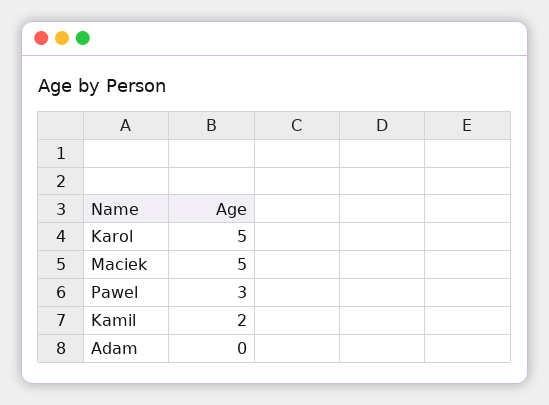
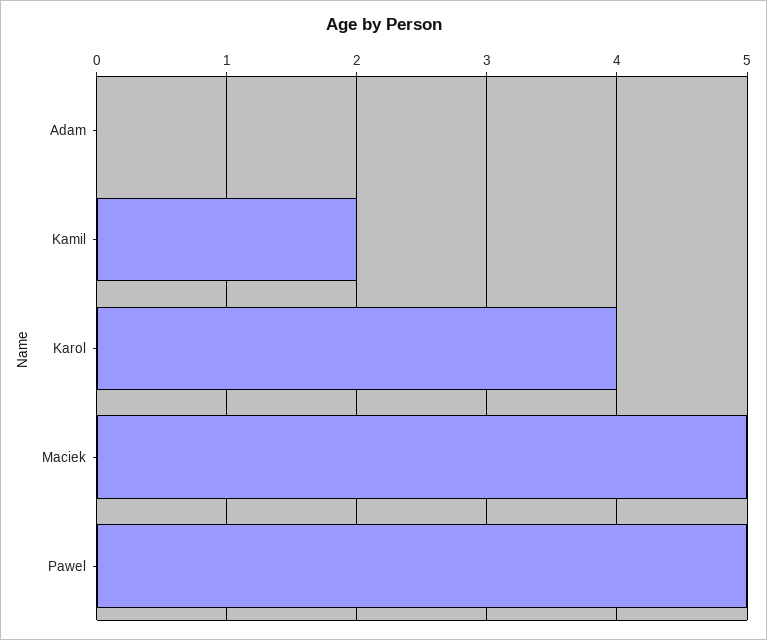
  {
-   "Karol": 5,
+   "Karol": 4,
    "Maciek": 5,
-   "Pawel": 3,
+   "Pawel": 5,
    "Kamil": 2,
    "Adam": 0
  }

